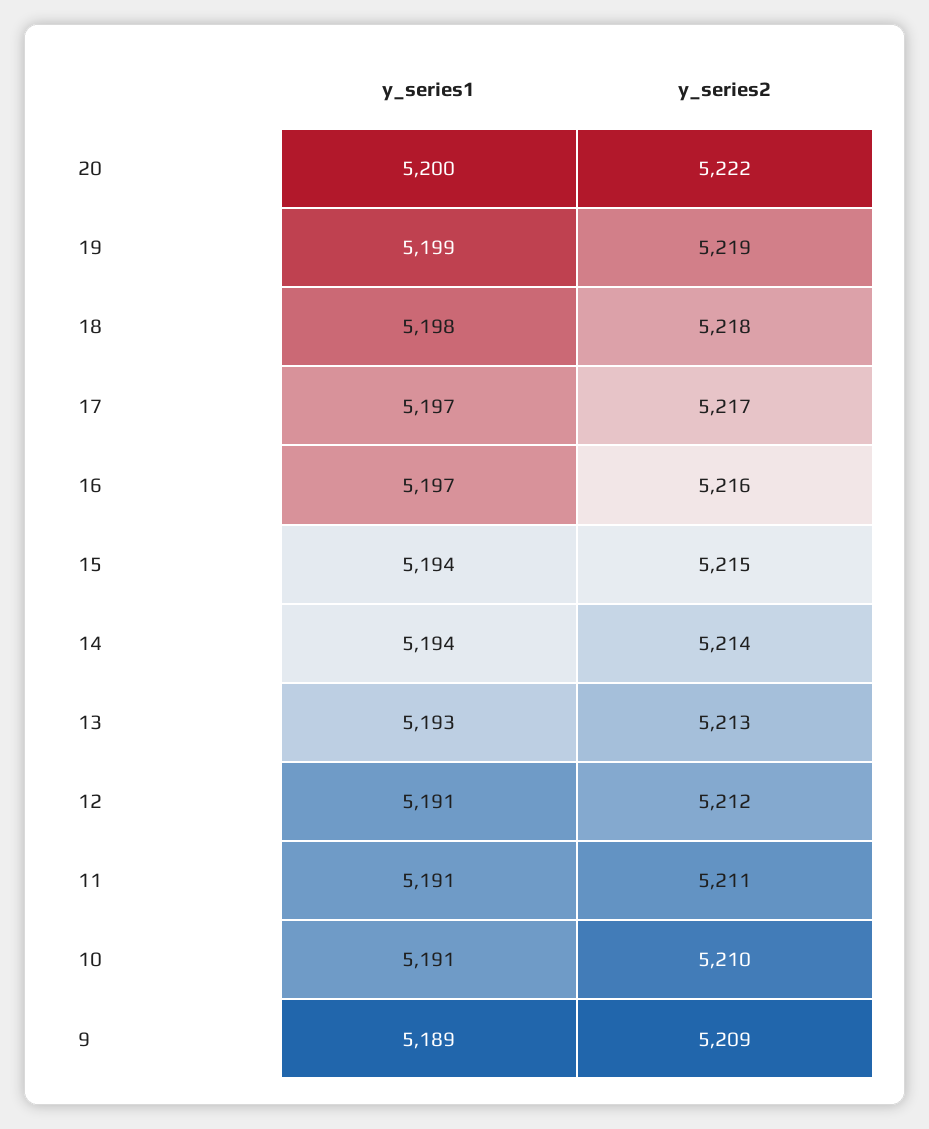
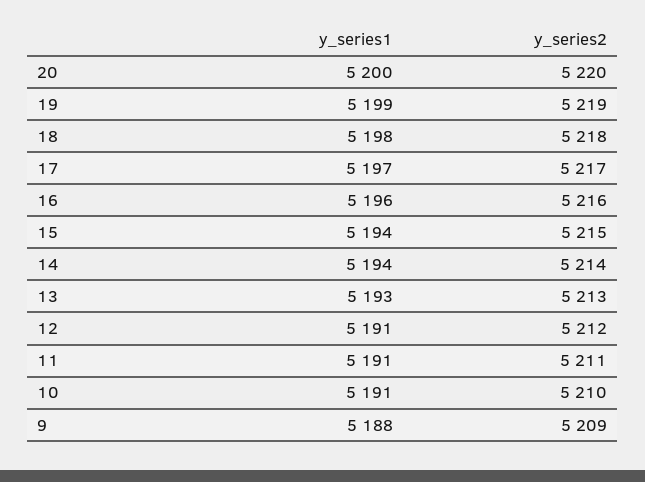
  {
    "y_series1": {
      "20": 5200,
      "19": 5199,
      "18": 5198,
      "17": 5197,
-     "16": 5197,
+     "16": 5196,
      "15": 5194,
      "14": 5194,
      "13": 5193,
      "12": 5191,
      "11": 5191,
      "10": 5191,
-     "9": 5189
+     "9": 5188
    },
    "y_series2": {
-     "20": 5222,
+     "20": 5220,
      "19": 5219,
      "18": 5218,
      "17": 5217,
      "16": 5216,
      "15": 5215,
      "14": 5214,
      "13": 5213,
      "12": 5212,
      "11": 5211,
      "10": 5210,
      "9": 5209
    }
  }

